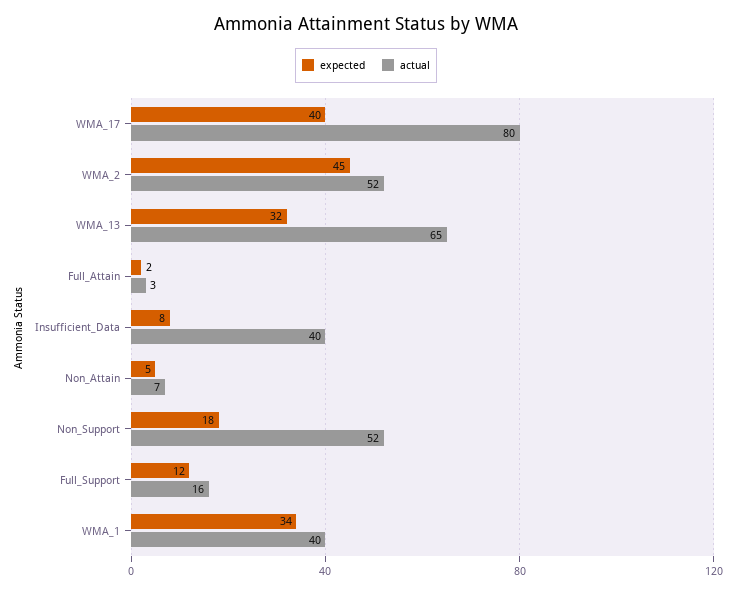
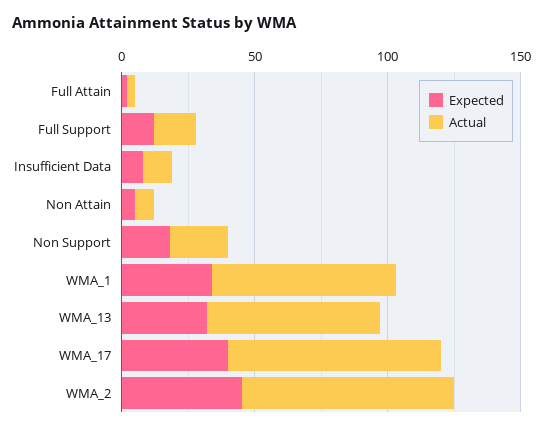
  {
    "expected": {
      "WMA_17": 40,
      "WMA_2": 45,
      "WMA_13": 32,
      "Full_Attain": 2,
      "Insufficient_Data": 8,
      "Non_Attain": 5,
      "Non_Support": 18,
      "Full_Support": 12,
      "WMA_1": 34
    },
    "actual": {
      "WMA_17": 80,
-     "WMA_2": 52,
+     "WMA_2": 80,
      "WMA_13": 65,
      "Full_Attain": 3,
-     "Insufficient_Data": 40,
+     "Insufficient_Data": 10,
      "Non_Attain": 7,
-     "Non_Support": 52,
+     "Non_Support": 20,
      "Full_Support": 16,
-     "WMA_1": 40
+     "WMA_1": 70
    }
  }

